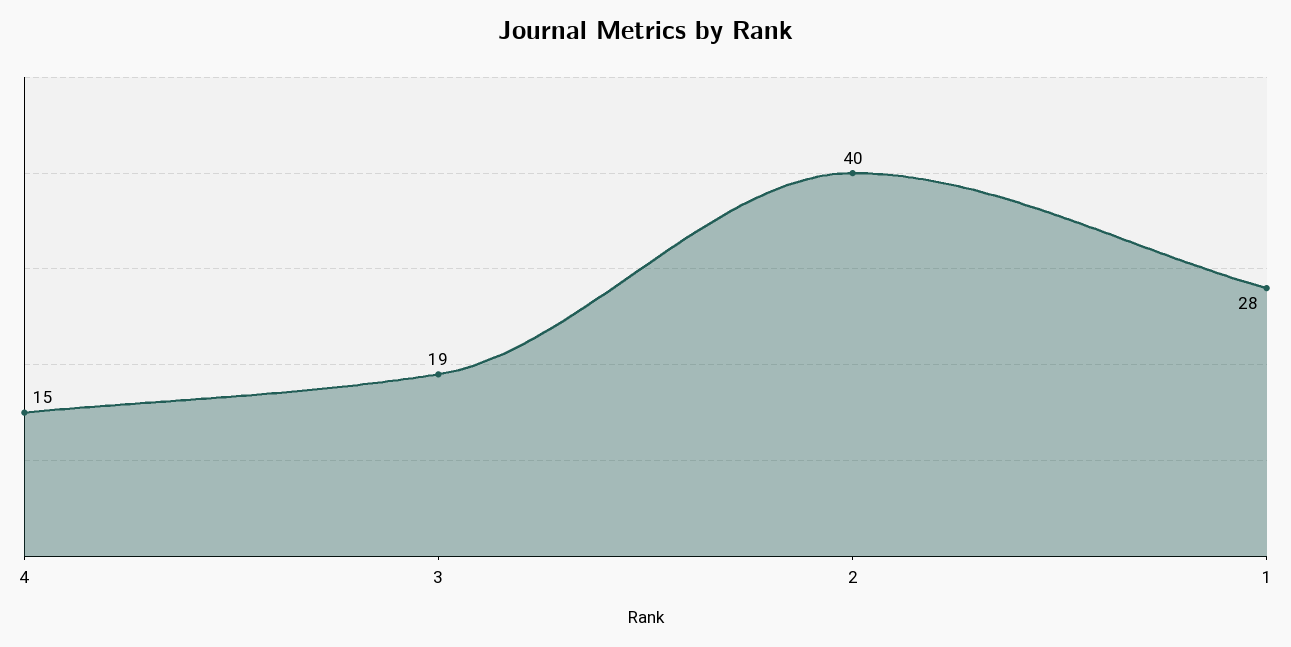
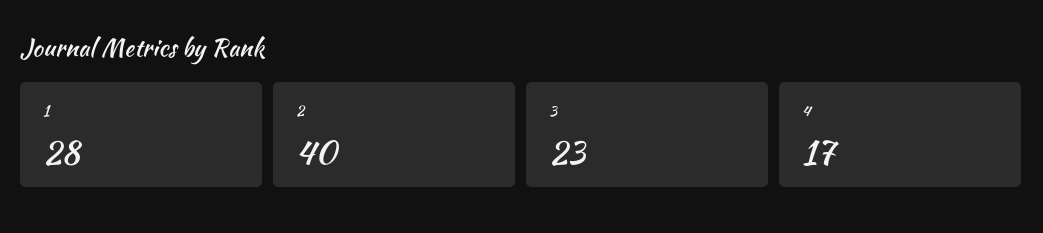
  {
-   "4": 15,
+   "4": 17,
-   "3": 19,
+   "3": 23,
    "2": 40,
    "1": 28
  }

